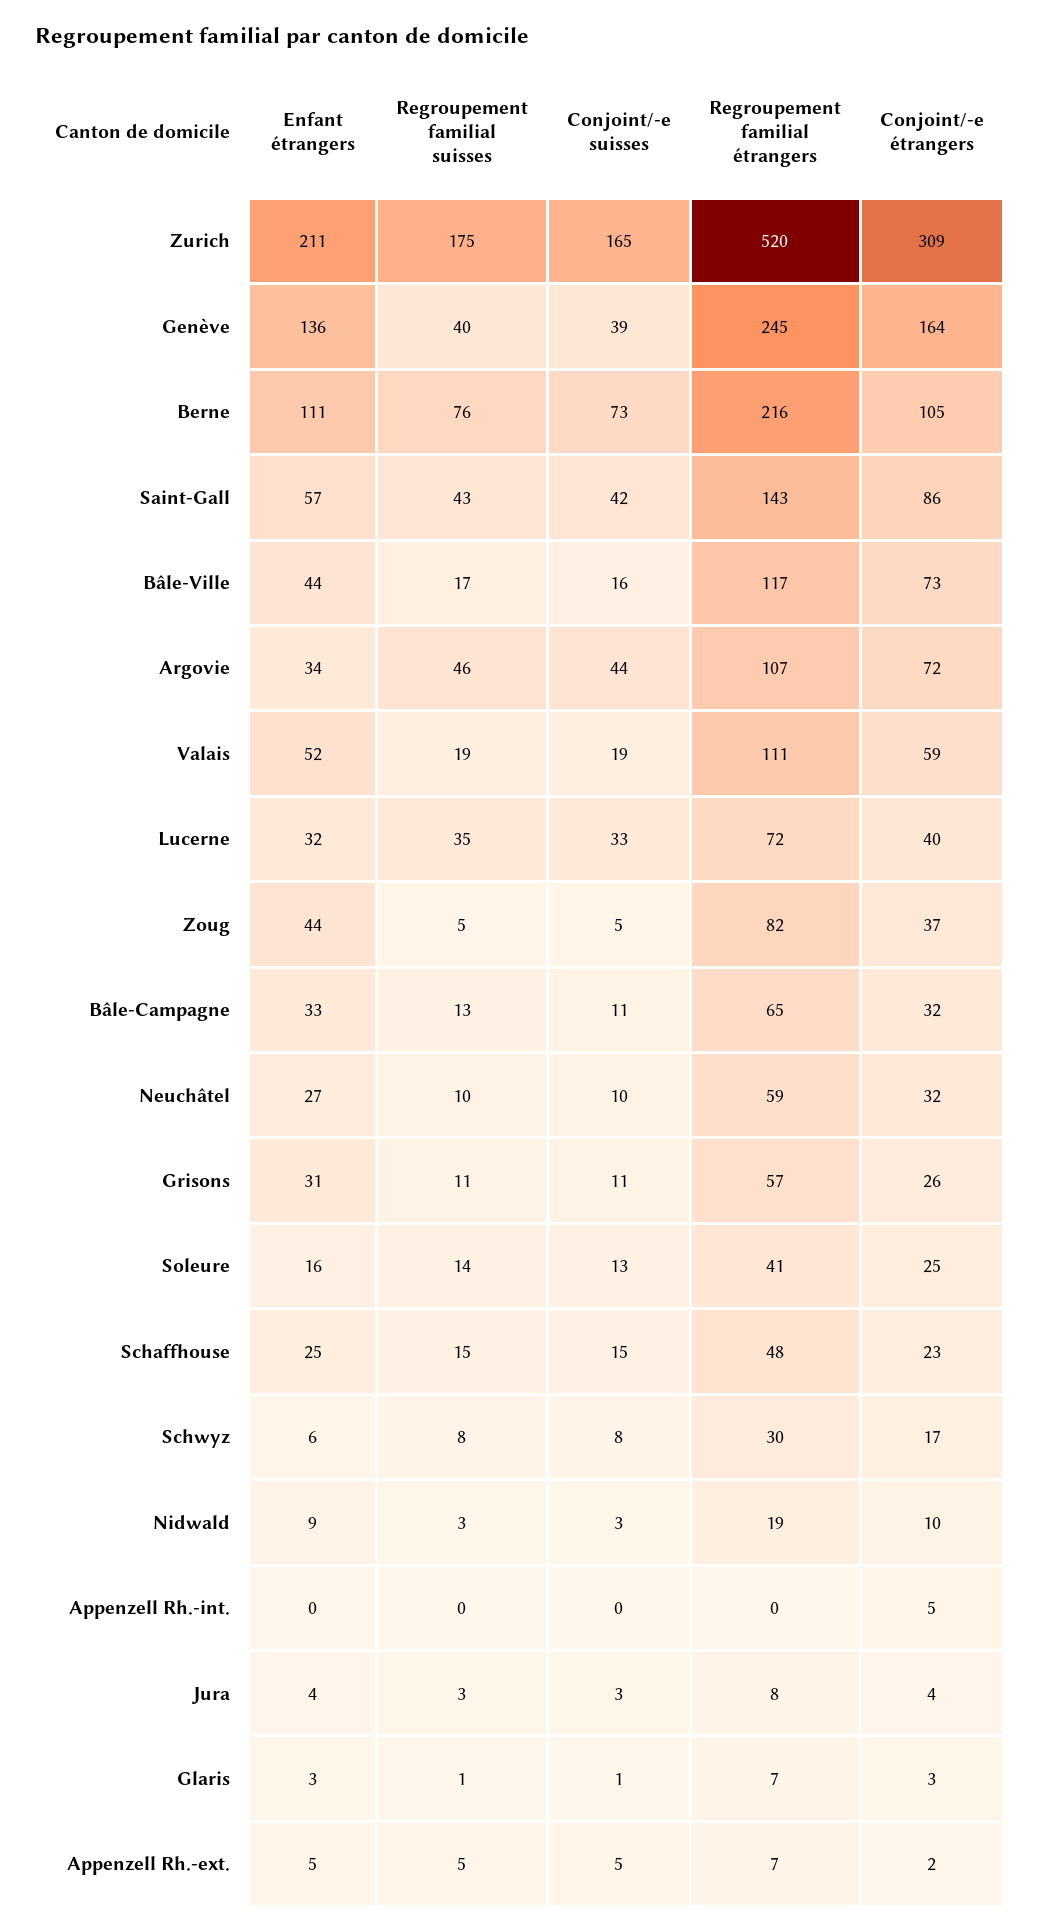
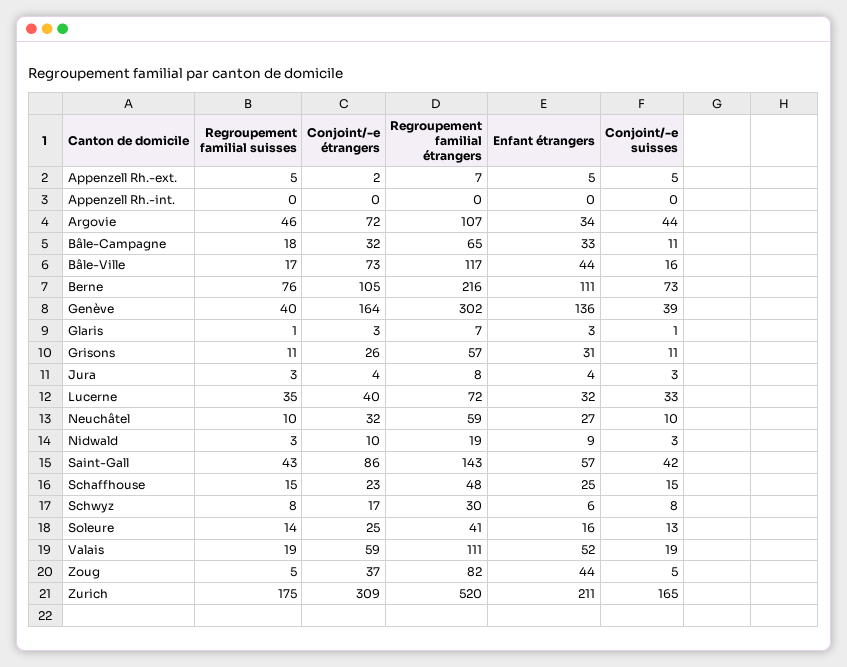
  {
    "Enfant étrangers": {
      "Zurich": 211,
      "Genève": 136,
      "Berne": 111,
      "Saint-Gall": 57,
      "Bâle-Ville": 44,
      "Argovie": 34,
      "Valais": 52,
      "Lucerne": 32,
      "Zoug": 44,
      "Bâle-Campagne": 33,
      "Neuchâtel": 27,
      "Grisons": 31,
      "Soleure": 16,
      "Schaffhouse": 25,
      "Schwyz": 6,
      "Nidwald": 9,
      "Appenzell Rh.-int.": 0,
      "Jura": 4,
      "Glaris": 3,
      "Appenzell Rh.-ext.": 5
    },
    "Regroupement familial suisses": {
      "Zurich": 175,
      "Genève": 40,
      "Berne": 76,
      "Saint-Gall": 43,
      "Bâle-Ville": 17,
      "Argovie": 46,
      "Valais": 19,
      "Lucerne": 35,
      "Zoug": 5,
-     "Bâle-Campagne": 13,
+     "Bâle-Campagne": 18,
      "Neuchâtel": 10,
      "Grisons": 11,
      "Soleure": 14,
      "Schaffhouse": 15,
      "Schwyz": 8,
      "Nidwald": 3,
      "Appenzell Rh.-int.": 0,
      "Jura": 3,
      "Glaris": 1,
      "Appenzell Rh.-ext.": 5
    },
    "Conjoint/-e suisses": {
      "Zurich": 165,
      "Genève": 39,
      "Berne": 73,
      "Saint-Gall": 42,
      "Bâle-Ville": 16,
      "Argovie": 44,
      "Valais": 19,
      "Lucerne": 33,
      "Zoug": 5,
      "Bâle-Campagne": 11,
      "Neuchâtel": 10,
      "Grisons": 11,
      "Soleure": 13,
      "Schaffhouse": 15,
      "Schwyz": 8,
      "Nidwald": 3,
      "Appenzell Rh.-int.": 0,
      "Jura": 3,
      "Glaris": 1,
      "Appenzell Rh.-ext.": 5
    },
    "Regroupement familial étrangers": {
      "Zurich": 520,
-     "Genève": 245,
+     "Genève": 302,
      "Berne": 216,
      "Saint-Gall": 143,
      "Bâle-Ville": 117,
      "Argovie": 107,
      "Valais": 111,
      "Lucerne": 72,
      "Zoug": 82,
      "Bâle-Campagne": 65,
      "Neuchâtel": 59,
      "Grisons": 57,
      "Soleure": 41,
      "Schaffhouse": 48,
      "Schwyz": 30,
      "Nidwald": 19,
      "Appenzell Rh.-int.": 0,
      "Jura": 8,
      "Glaris": 7,
      "Appenzell Rh.-ext.": 7
    },
    "Conjoint/-e étrangers": {
      "Zurich": 309,
      "Genève": 164,
      "Berne": 105,
      "Saint-Gall": 86,
      "Bâle-Ville": 73,
      "Argovie": 72,
      "Valais": 59,
      "Lucerne": 40,
      "Zoug": 37,
      "Bâle-Campagne": 32,
      "Neuchâtel": 32,
      "Grisons": 26,
      "Soleure": 25,
      "Schaffhouse": 23,
      "Schwyz": 17,
      "Nidwald": 10,
-     "Appenzell Rh.-int.": 5,
+     "Appenzell Rh.-int.": 0,
      "Jura": 4,
      "Glaris": 3,
      "Appenzell Rh.-ext.": 2
    }
  }

